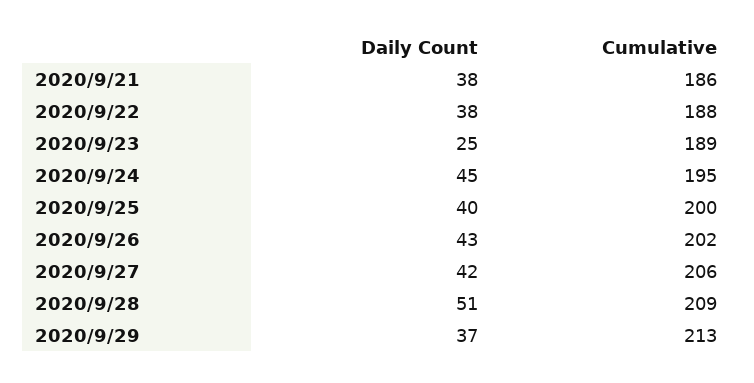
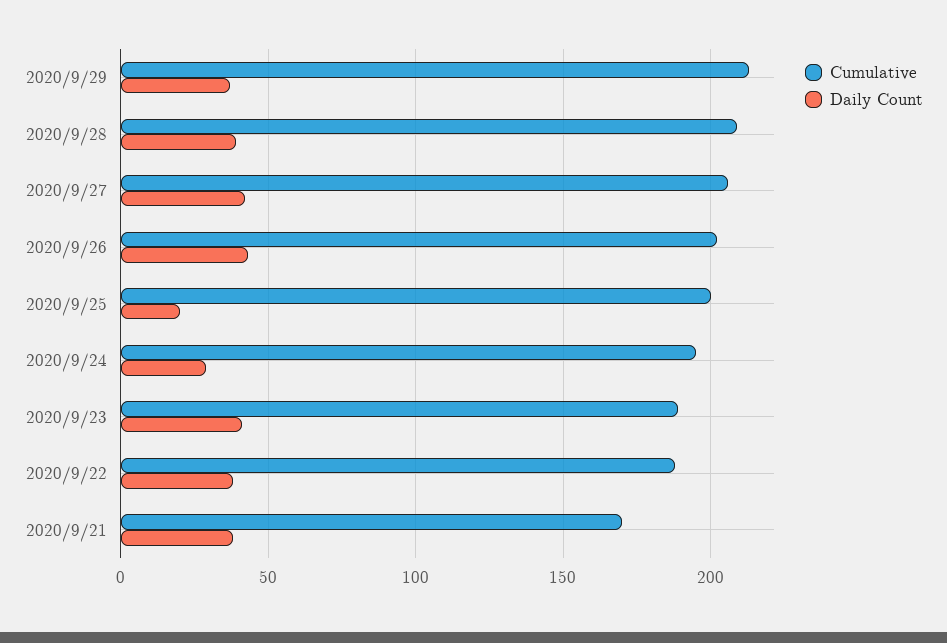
  {
    "Daily Count": {
      "2020/9/21": 38,
      "2020/9/22": 38,
-     "2020/9/23": 25,
+     "2020/9/23": 40,
-     "2020/9/24": 45,
+     "2020/9/24": 30,
-     "2020/9/25": 40,
+     "2020/9/25": 20,
      "2020/9/26": 43,
      "2020/9/27": 42,
-     "2020/9/28": 51,
+     "2020/9/28": 40,
      "2020/9/29": 37
    },
    "Cumulative": {
-     "2020/9/21": 186,
+     "2020/9/21": 170,
      "2020/9/22": 188,
      "2020/9/23": 189,
      "2020/9/24": 195,
      "2020/9/25": 200,
      "2020/9/26": 202,
      "2020/9/27": 206,
      "2020/9/28": 209,
      "2020/9/29": 213
    }
  }

